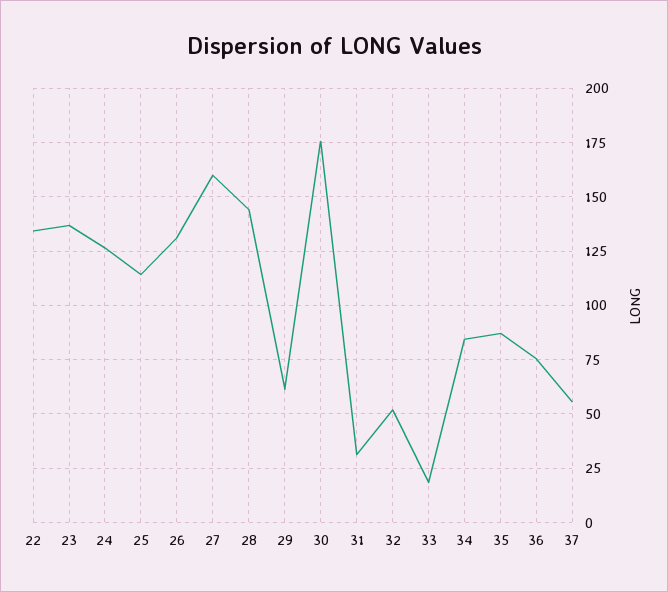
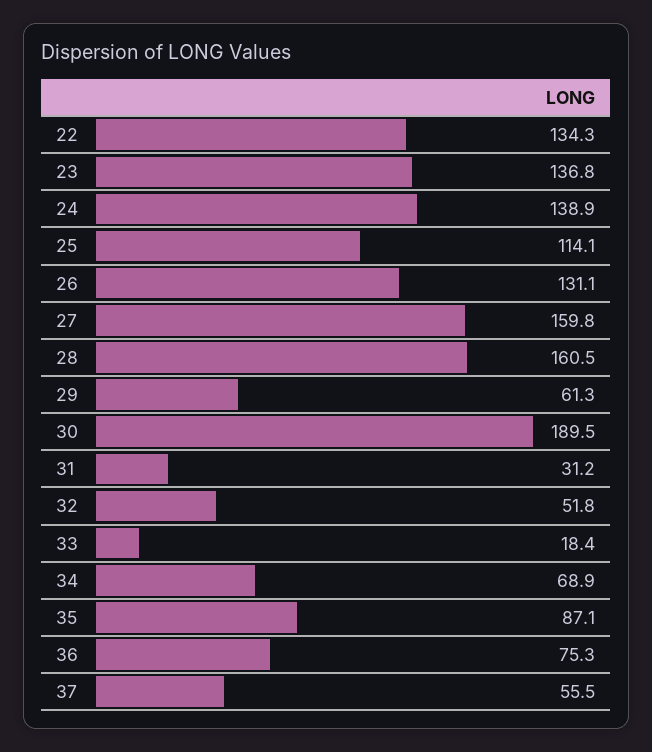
  {
    "22": 134.3,
    "23": 136.8,
-   "24": 125,
+   "24": 138.9,
    "25": 114.1,
    "26": 131.1,
    "27": 159.8,
-   "28": 145,
+   "28": 160.5,
    "29": 61.3,
-   "30": 175,
+   "30": 189.5,
    "31": 31.2,
    "32": 51.8,
    "33": 18.4,
-   "34": 85,
+   "34": 68.9,
    "35": 87.1,
    "36": 75.3,
    "37": 55.5
  }

